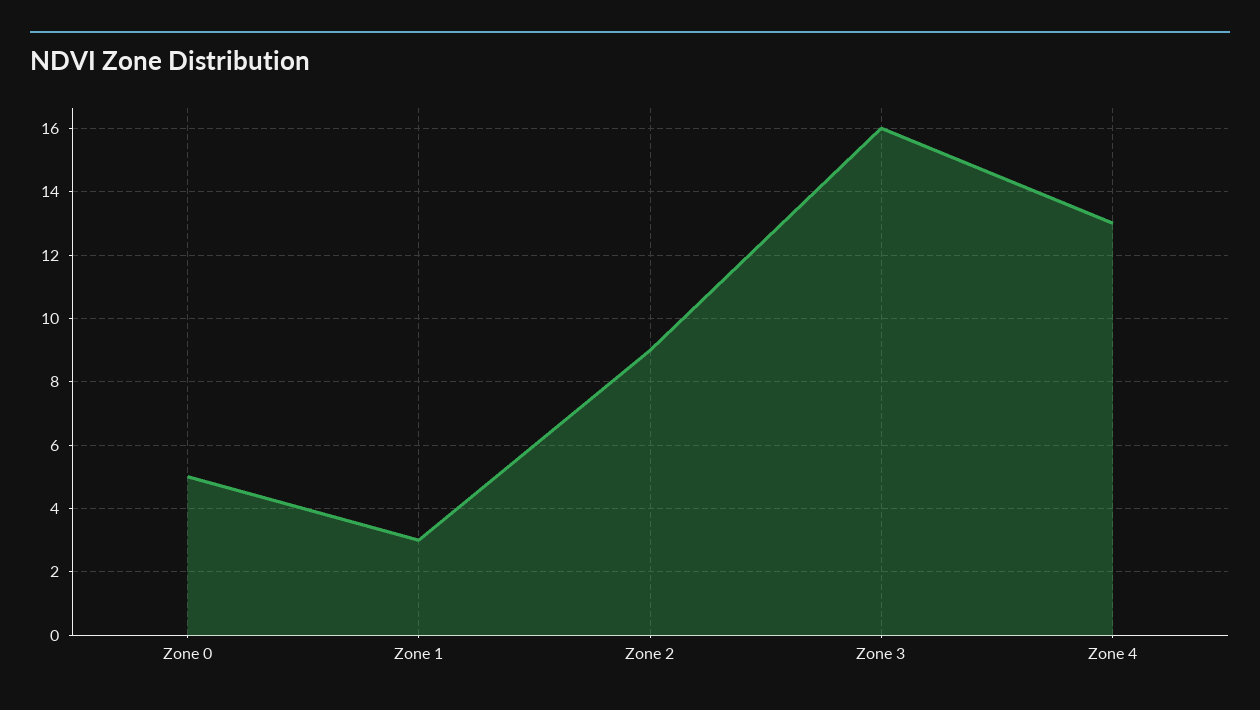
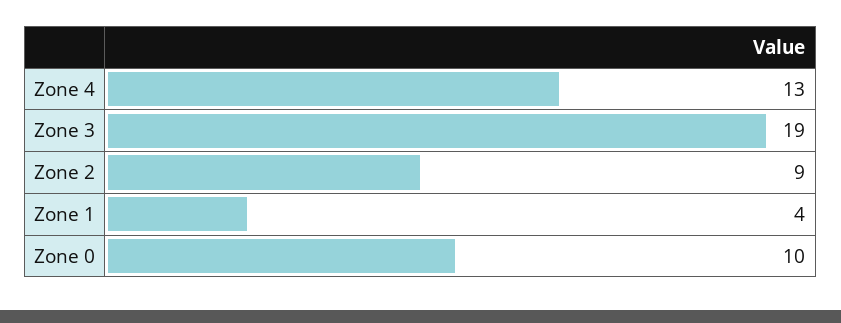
  {
-   "Zone 0": 5,
+   "Zone 0": 10,
-   "Zone 1": 3,
+   "Zone 1": 4,
    "Zone 2": 9,
-   "Zone 3": 16,
+   "Zone 3": 19,
    "Zone 4": 13
  }

